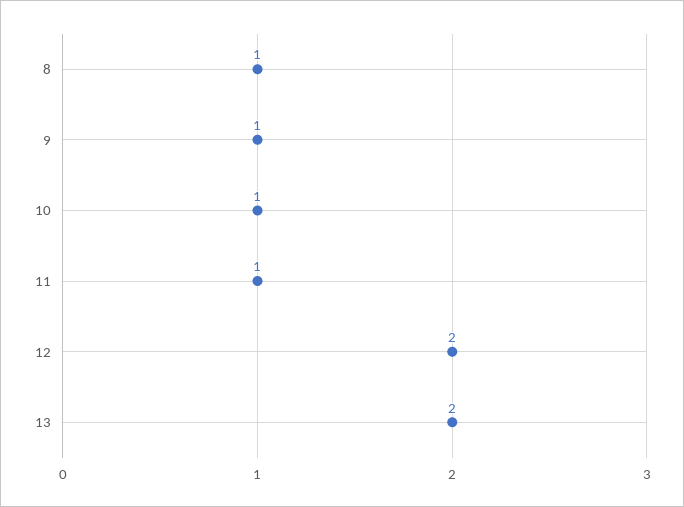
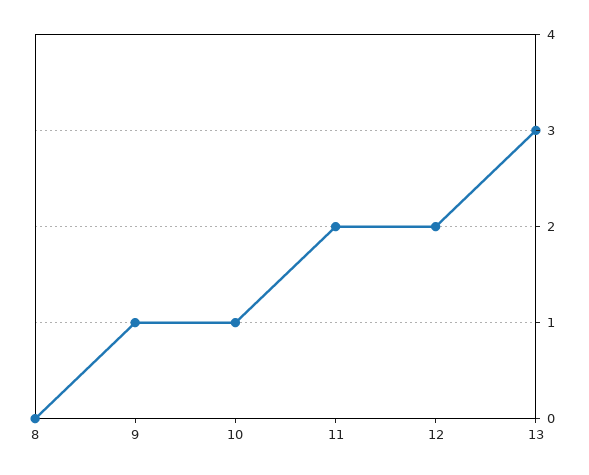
  {
-   "8": 1,
+   "8": 0,
    "9": 1,
    "10": 1,
-   "11": 1,
+   "11": 2,
    "12": 2,
-   "13": 2
+   "13": 3
  }

